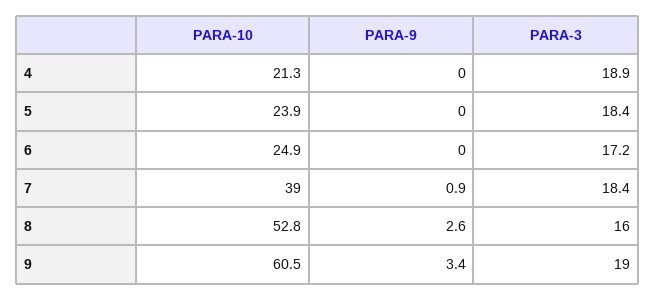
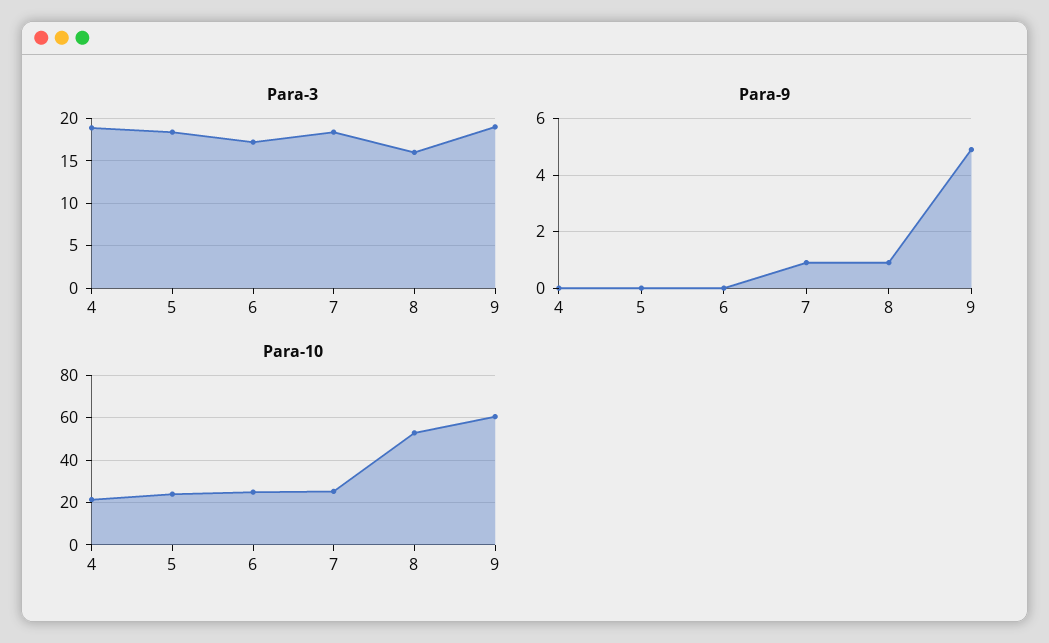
  {
    "PARA-10": {
      "4": 21.3,
      "5": 23.9,
      "6": 24.9,
-     "7": 39,
+     "7": 25,
      "8": 52.8,
      "9": 60.5
    },
    "PARA-9": {
      "4": 0,
      "5": 0,
      "6": 0,
      "7": 0.9,
-     "8": 2.6,
+     "8": 1,
-     "9": 3.4
+     "9": 5
    },
    "PARA-3": {
      "4": 18.9,
      "5": 18.4,
      "6": 17.2,
      "7": 18.4,
      "8": 16,
      "9": 19
    }
  }

